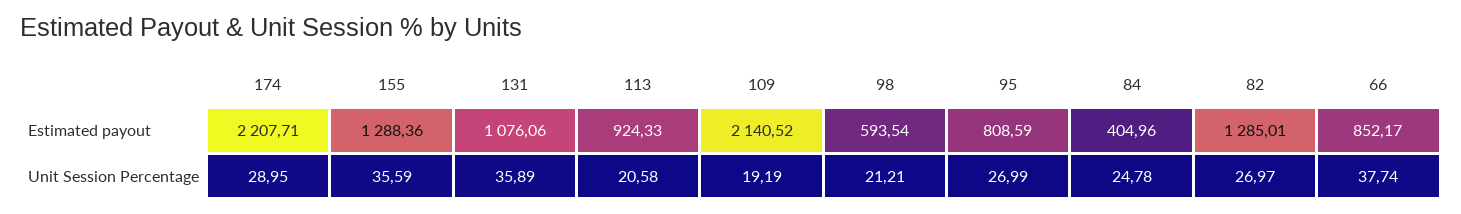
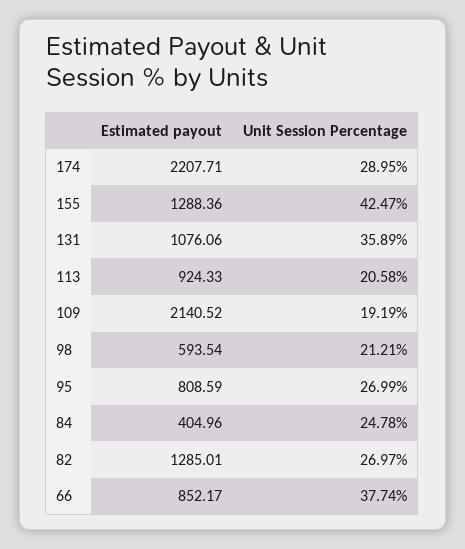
  {
    "174": {
      "Estimated payout": 2207.71,
      "Unit Session Percentage": 28.95
    },
    "155": {
      "Estimated payout": 1288.36,
-     "Unit Session Percentage": 35.59
+     "Unit Session Percentage": 42.47
    },
    "131": {
      "Estimated payout": 1076.06,
      "Unit Session Percentage": 35.89
    },
    "113": {
      "Estimated payout": 924.33,
      "Unit Session Percentage": 20.58
    },
    "109": {
      "Estimated payout": 2140.52,
      "Unit Session Percentage": 19.19
    },
    "98": {
      "Estimated payout": 593.54,
      "Unit Session Percentage": 21.21
    },
    "95": {
      "Estimated payout": 808.59,
      "Unit Session Percentage": 26.99
    },
    "84": {
      "Estimated payout": 404.96,
      "Unit Session Percentage": 24.78
    },
    "82": {
      "Estimated payout": 1285.01,
      "Unit Session Percentage": 26.97
    },
    "66": {
      "Estimated payout": 852.17,
      "Unit Session Percentage": 37.74
    }
  }

